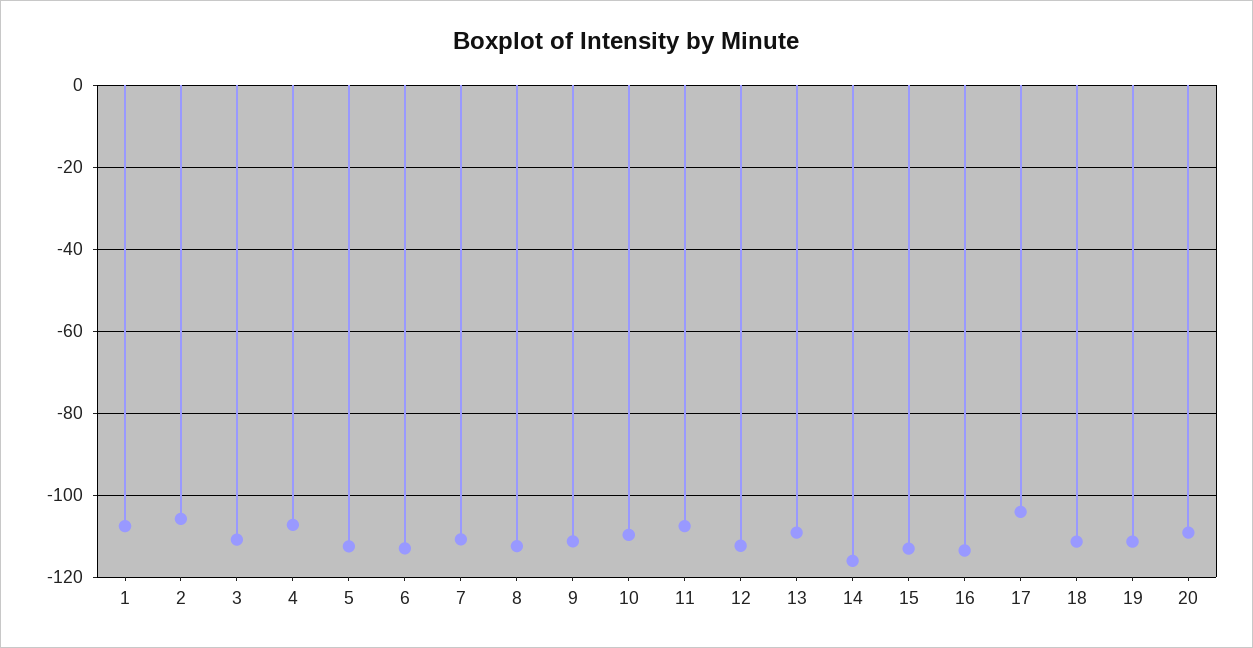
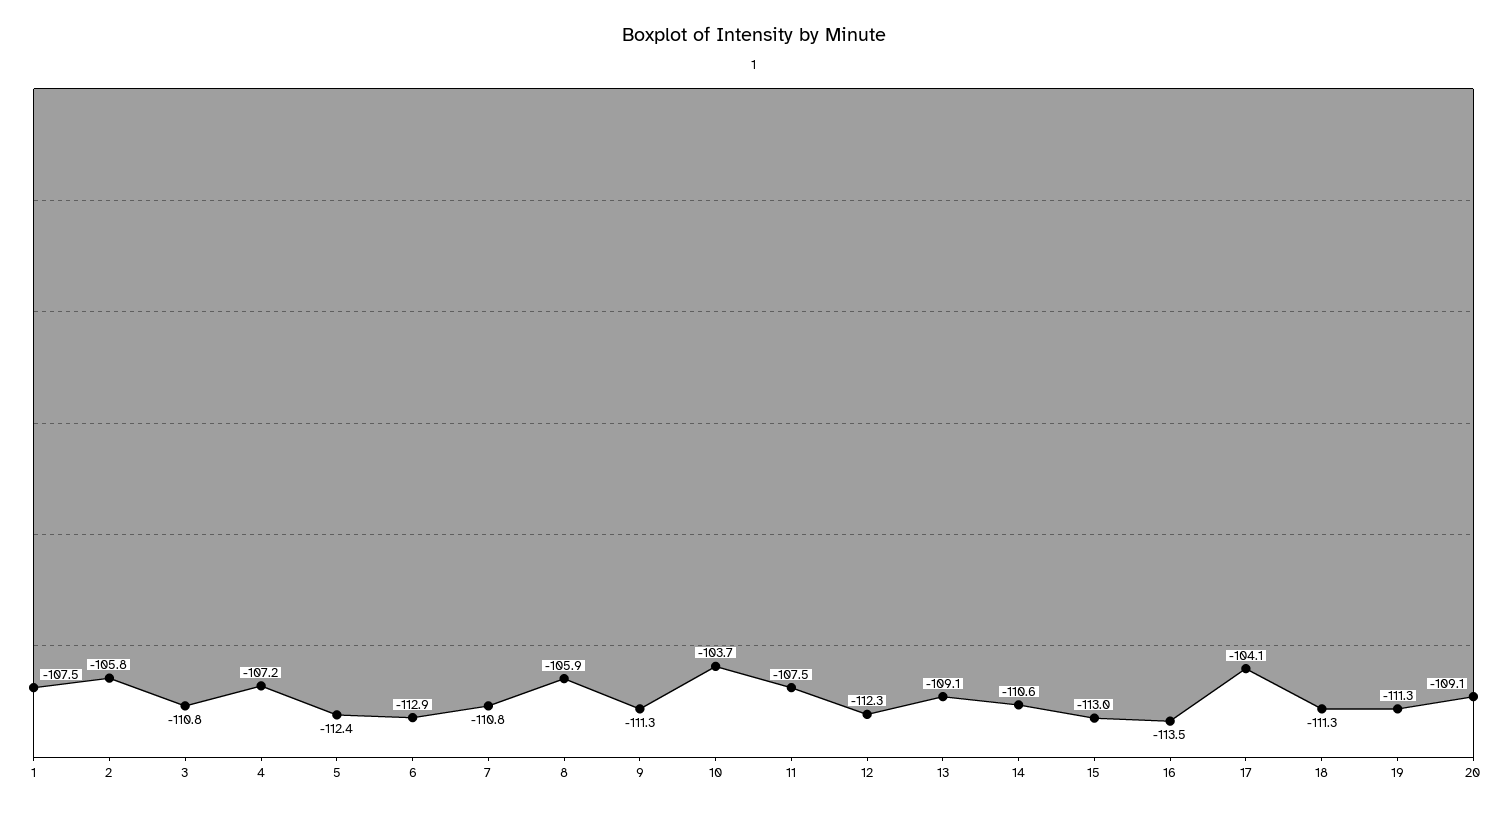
  {
    "1": -107.5,
    "2": -105.8,
    "3": -110.8,
    "4": -107.2,
    "5": -112.4,
    "6": -112.9,
    "7": -110.8,
-   "8": -112,
+   "8": -105.9,
    "9": -111.3,
-   "10": -110,
+   "10": -103.7,
    "11": -107.5,
    "12": -112.3,
    "13": -109.1,
-   "14": -116,
+   "14": -110.6,
    "15": -113,
    "16": -113.5,
    "17": -104.1,
    "18": -111.3,
    "19": -111.3,
    "20": -109.1
  }

